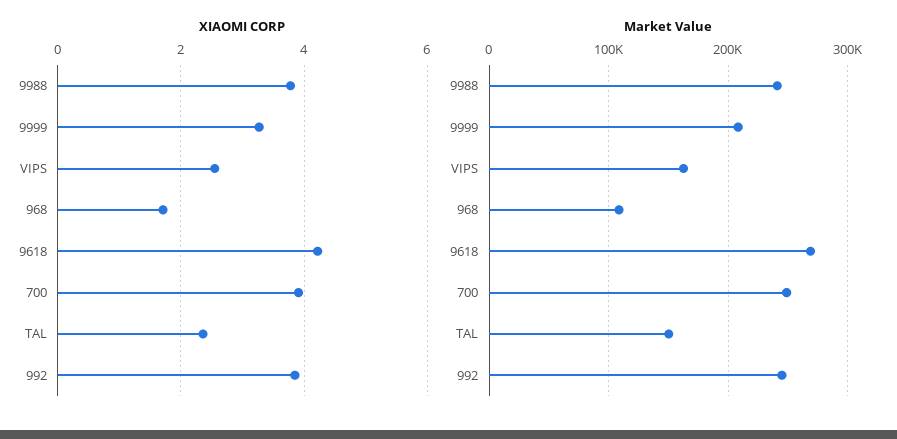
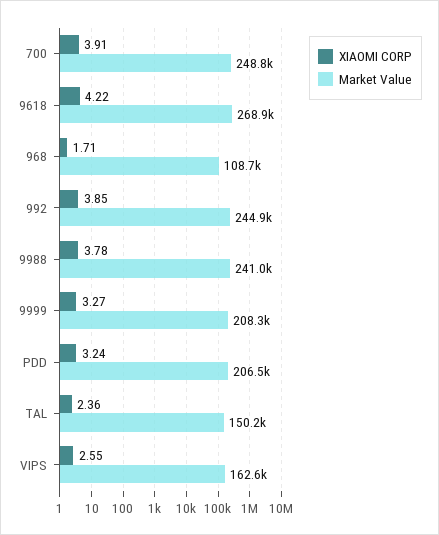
  {
    "XIAOMI CORP": {
      "9988": 3.78,
      "9999": 3.27,
      "VIPS": 2.55,
      "968": 1.71,
      "9618": 4.22,
      "700": 3.91,
      "TAL": 2.36,
-     "992": 3.85
+     "992": 3.85,
+     "PDD": 3.24
    },
    "Market Value": {
      "9988": 241000,
      "9999": 208300,
      "VIPS": 162600,
      "968": 108700,
      "9618": 268900,
      "700": 248800,
      "TAL": 150200,
-     "992": 244900
+     "992": 244900,
+     "PDD": 206500
    }
  }

